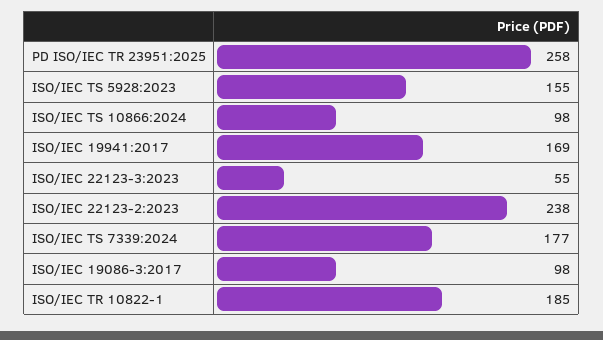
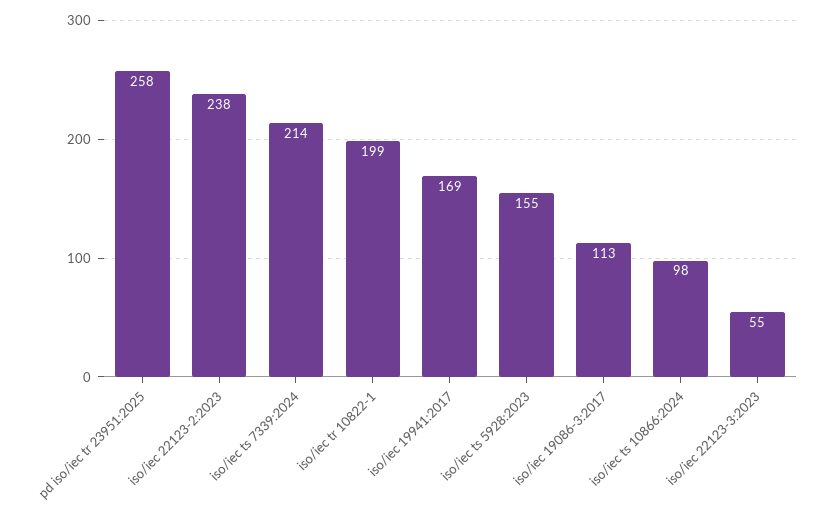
  {
    "PD ISO/IEC TR 23951:2025": 258,
    "ISO/IEC TS 5928:2023": 155,
    "ISO/IEC TS 10866:2024": 98,
    "ISO/IEC 19941:2017": 169,
    "ISO/IEC 22123-3:2023": 55,
    "ISO/IEC 22123-2:2023": 238,
-   "ISO/IEC TS 7339:2024": 177,
+   "ISO/IEC TS 7339:2024": 214,
-   "ISO/IEC 19086-3:2017": 98,
+   "ISO/IEC 19086-3:2017": 113,
-   "ISO/IEC TR 10822-1": 185
+   "ISO/IEC TR 10822-1": 199
  }

